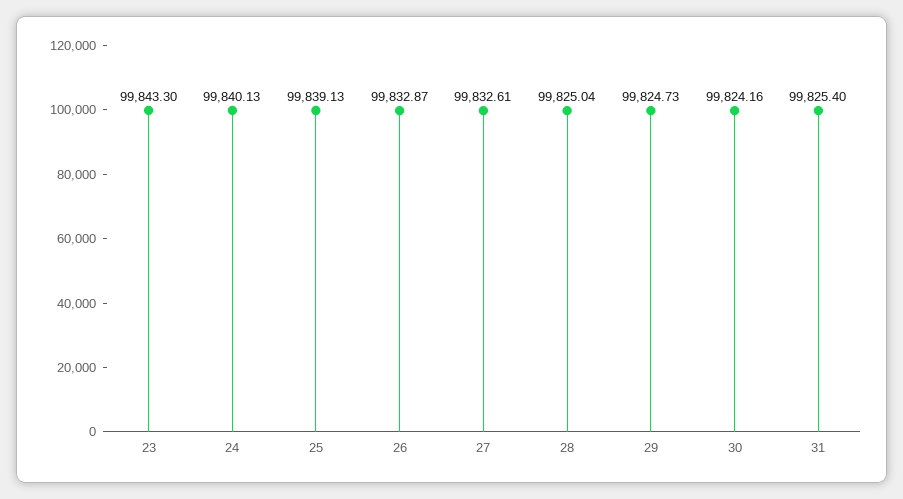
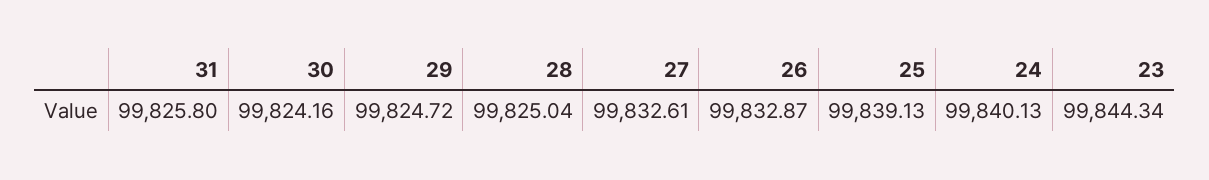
  {
-   "23": 99843.3,
+   "23": 99844.34,
    "24": 99840.13,
    "25": 99839.13,
    "26": 99832.87,
    "27": 99832.61,
    "28": 99825.04,
-   "29": 99824.73,
+   "29": 99824.72,
    "30": 99824.16,
-   "31": 99825.4
+   "31": 99825.8
  }

